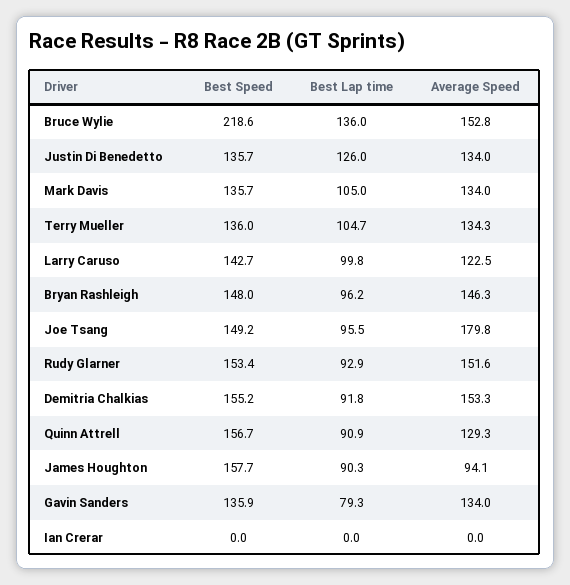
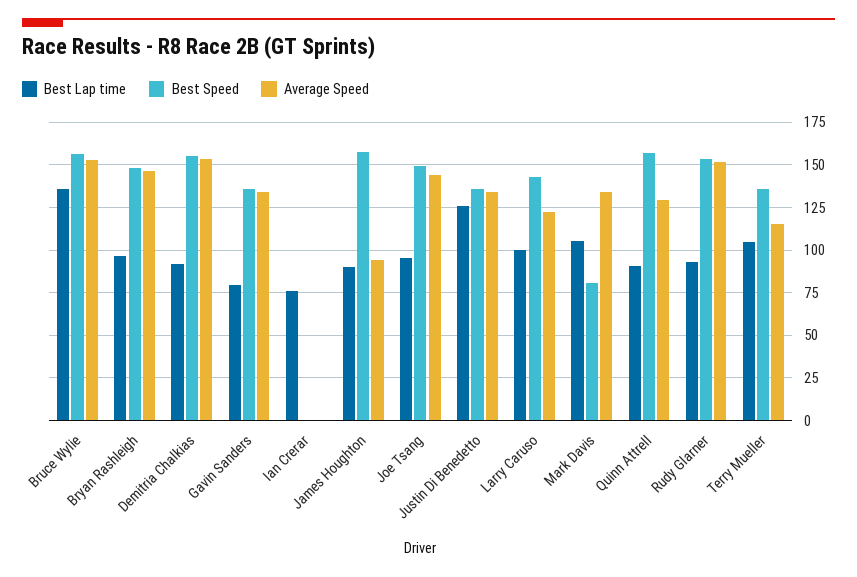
  {
    "Best Speed": {
-     "Bruce Wylie": 218.6,
+     "Bruce Wylie": 155,
      "Justin Di Benedetto": 135.7,
-     "Mark Davis": 135.7,
+     "Mark Davis": 80,
      "Terry Mueller": 136,
      "Larry Caruso": 142.7,
      "Bryan Rashleigh": 148,
      "Joe Tsang": 149.2,
      "Rudy Glarner": 153.4,
      "Demitria Chalkias": 155.2,
      "Quinn Attrell": 156.7,
      "James Houghton": 157.7,
      "Gavin Sanders": 135.9,
      "Ian Crerar": 0
    },
    "Best Lap time": {
      "Bruce Wylie": 136,
      "Justin Di Benedetto": 126,
      "Mark Davis": 105,
      "Terry Mueller": 104.7,
      "Larry Caruso": 99.8,
      "Bryan Rashleigh": 96.2,
      "Joe Tsang": 95.5,
      "Rudy Glarner": 92.9,
      "Demitria Chalkias": 91.8,
      "Quinn Attrell": 90.9,
      "James Houghton": 90.3,
      "Gavin Sanders": 79.3,
-     "Ian Crerar": 0
+     "Ian Crerar": 75
    },
    "Average Speed": {
      "Bruce Wylie": 152.8,
      "Justin Di Benedetto": 134,
      "Mark Davis": 134,
-     "Terry Mueller": 134.3,
+     "Terry Mueller": 115,
      "Larry Caruso": 122.5,
      "Bryan Rashleigh": 146.3,
-     "Joe Tsang": 179.8,
+     "Joe Tsang": 145,
      "Rudy Glarner": 151.6,
      "Demitria Chalkias": 153.3,
      "Quinn Attrell": 129.3,
      "James Houghton": 94.1,
      "Gavin Sanders": 134,
      "Ian Crerar": 0
    }
  }

